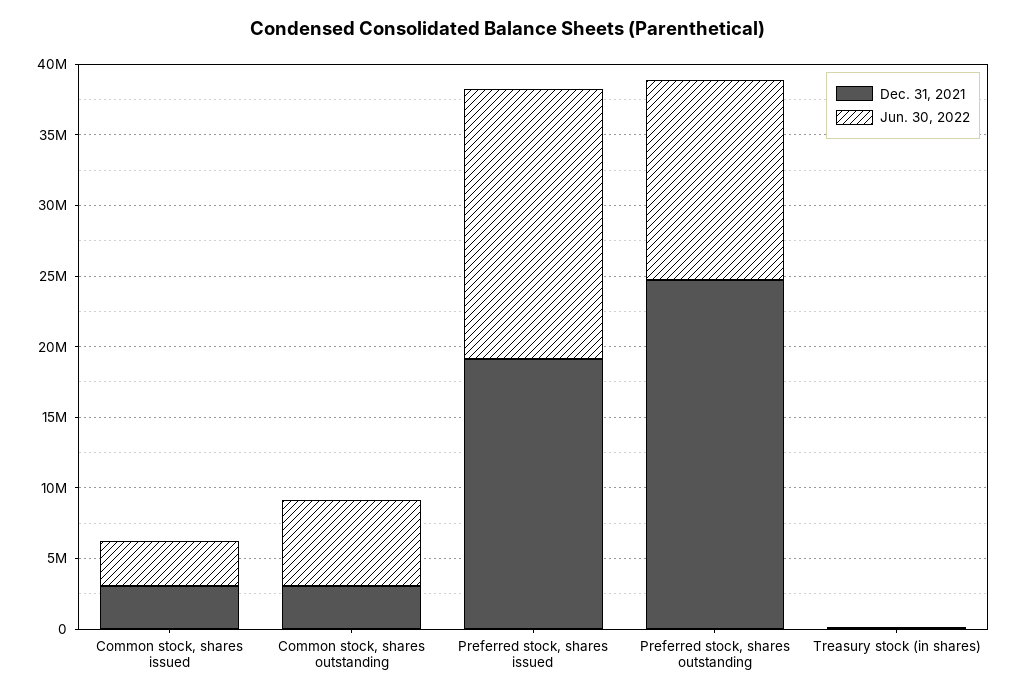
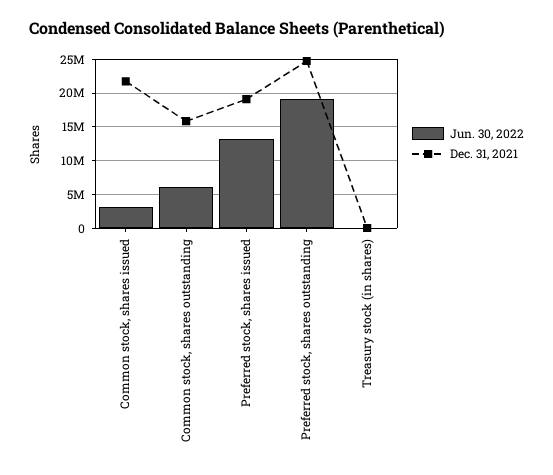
  {
    "Dec. 31, 2021": {
-     "Common stock, shares issued": 3000000,
+     "Common stock, shares issued": 22000000,
-     "Common stock, shares outstanding": 3000000,
+     "Common stock, shares outstanding": 16000000,
      "Preferred stock, shares issued": 19000000,
      "Preferred stock, shares outstanding": 25000000,
      "Treasury stock (in shares)": 0
    },
    "Jun. 30, 2022": {
      "Common stock, shares issued": 3000000,
      "Common stock, shares outstanding": 6000000,
-     "Preferred stock, shares issued": 19000000,
+     "Preferred stock, shares issued": 13000000,
-     "Preferred stock, shares outstanding": 14000000,
+     "Preferred stock, shares outstanding": 19000000,
      "Treasury stock (in shares)": 0
    }
  }

